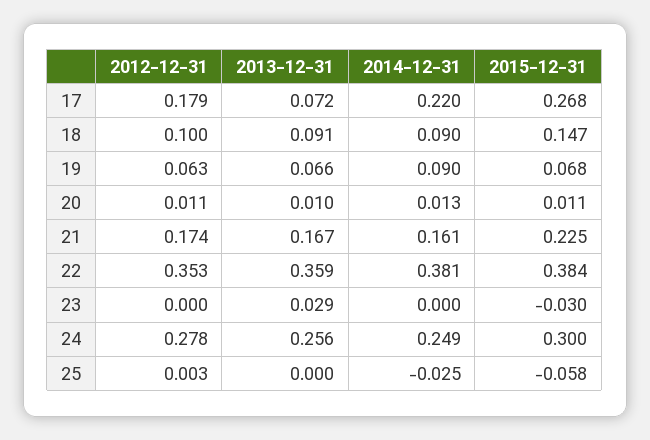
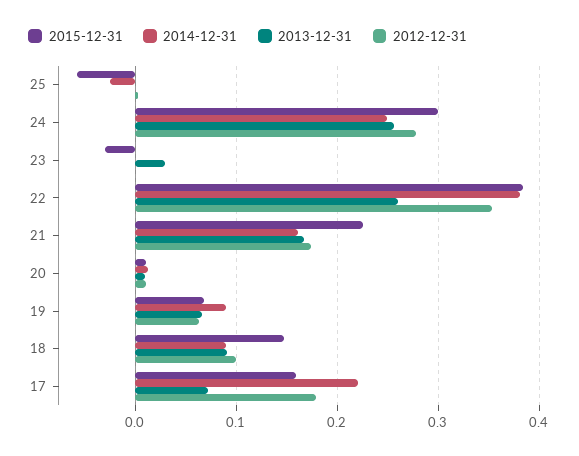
  {
    "2012-12-31": {
      "17": 0.179,
      "18": 0.1,
      "19": 0.063,
      "20": 0.011,
      "21": 0.174,
      "22": 0.353,
      "23": 0,
      "24": 0.278,
      "25": 0.003
    },
    "2013-12-31": {
      "17": 0.072,
      "18": 0.091,
      "19": 0.066,
      "20": 0.01,
      "21": 0.167,
-     "22": 0.359,
+     "22": 0.26,
      "23": 0.029,
      "24": 0.256,
      "25": 0
    },
    "2014-12-31": {
      "17": 0.22,
      "18": 0.09,
      "19": 0.09,
      "20": 0.013,
      "21": 0.161,
      "22": 0.381,
      "23": 0,
      "24": 0.249,
      "25": -0.025
    },
    "2015-12-31": {
-     "17": 0.268,
+     "17": 0.16,
      "18": 0.147,
      "19": 0.068,
      "20": 0.011,
      "21": 0.225,
      "22": 0.384,
      "23": -0.03,
      "24": 0.3,
      "25": -0.058
    }
  }

